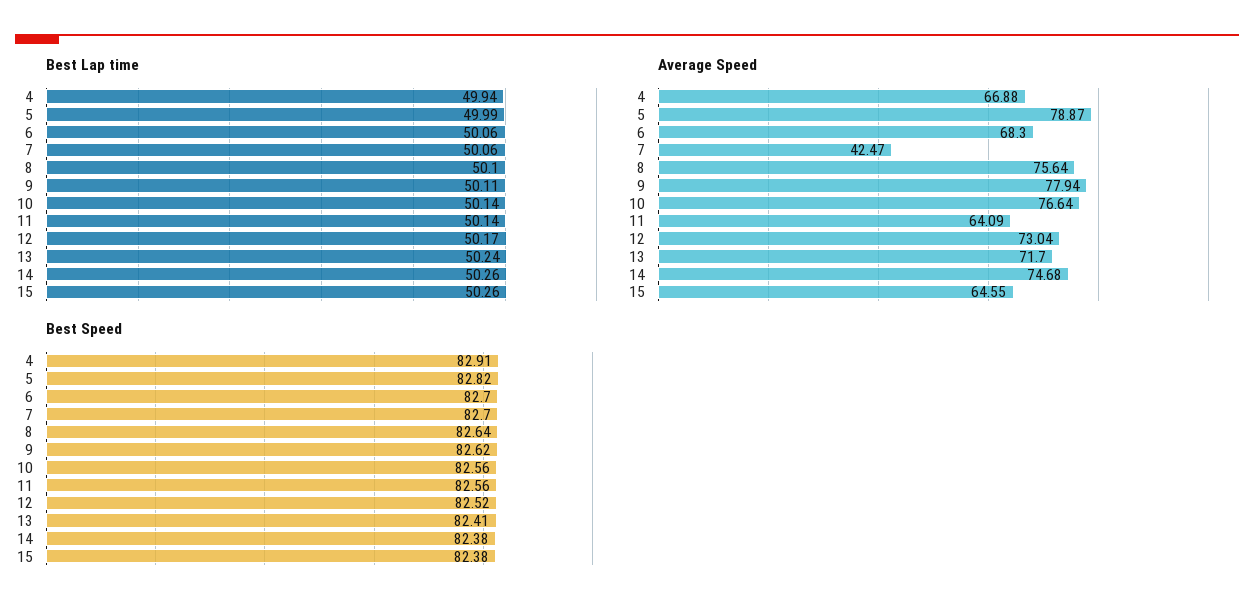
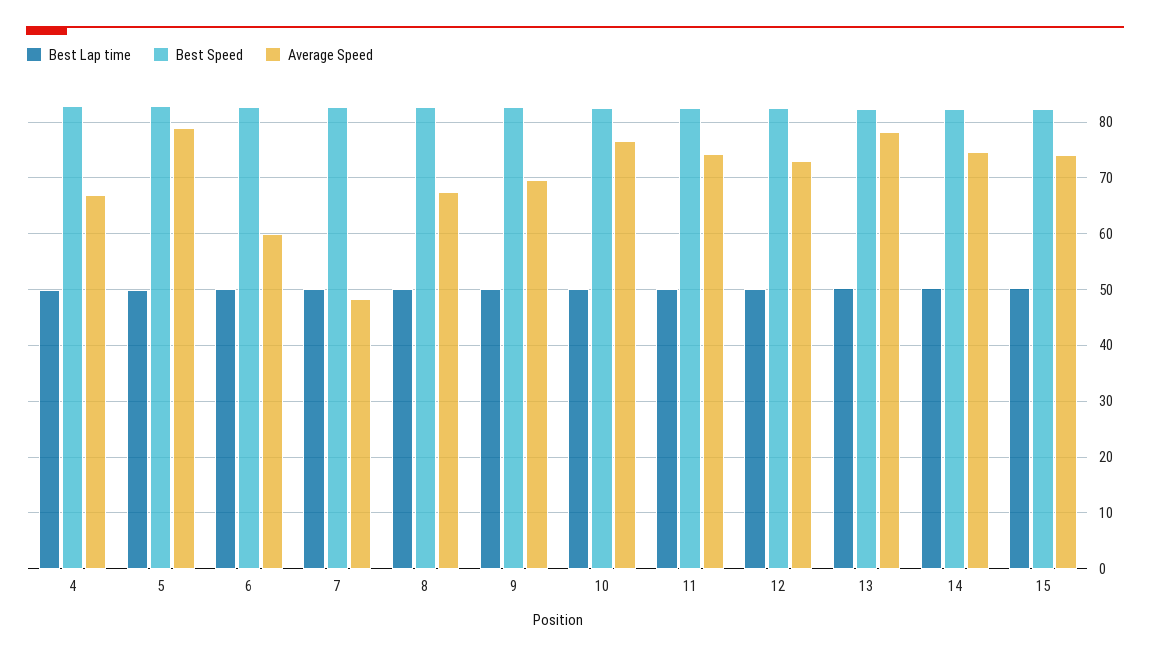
  {
    "Best Lap time": {
      "4": 49.94,
      "5": 49.99,
      "6": 50.06,
      "7": 50.06,
      "8": 50.1,
      "9": 50.11,
      "10": 50.14,
      "11": 50.14,
      "12": 50.17,
      "13": 50.24,
      "14": 50.26,
      "15": 50.26
    },
    "Average Speed": {
      "4": 66.88,
      "5": 78.87,
-     "6": 68.3,
+     "6": 60,
-     "7": 42.47,
+     "7": 48,
-     "8": 75.64,
+     "8": 68,
-     "9": 77.94,
+     "9": 70,
      "10": 76.64,
-     "11": 64.09,
+     "11": 74,
      "12": 73.04,
-     "13": 71.7,
+     "13": 78,
      "14": 74.68,
-     "15": 64.55
+     "15": 74
    },
    "Best Speed": {
      "4": 82.91,
      "5": 82.82,
      "6": 82.7,
      "7": 82.7,
      "8": 82.64,
      "9": 82.62,
      "10": 82.56,
      "11": 82.56,
      "12": 82.52,
      "13": 82.41,
      "14": 82.38,
      "15": 82.38
    }
  }

